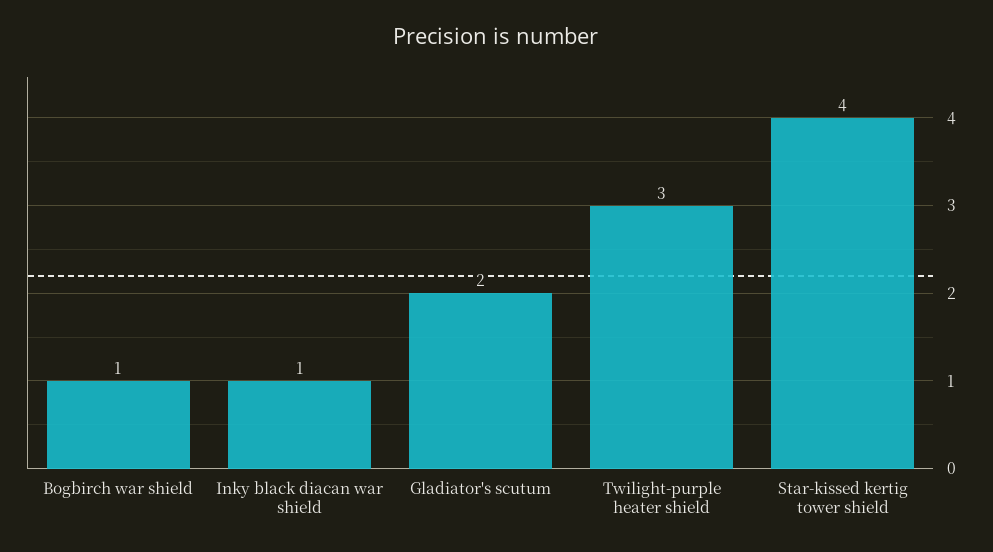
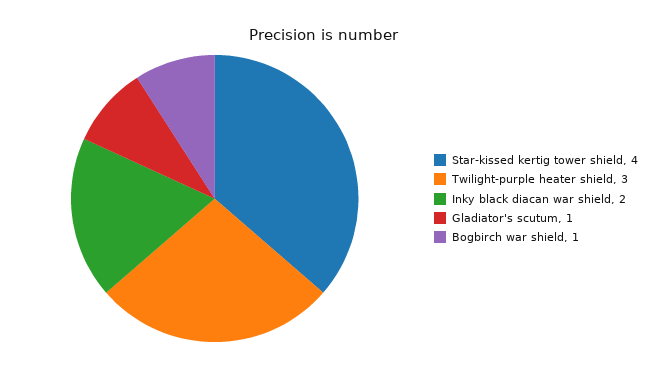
  {
    "Bogbirch war shield": 1,
-   "Inky black diacan war shield": 1,
+   "Inky black diacan war shield": 2,
-   "Gladiator's scutum": 2,
+   "Gladiator's scutum": 1,
    "Twilight-purple heater shield": 3,
    "Star-kissed kertig tower shield": 4
  }

